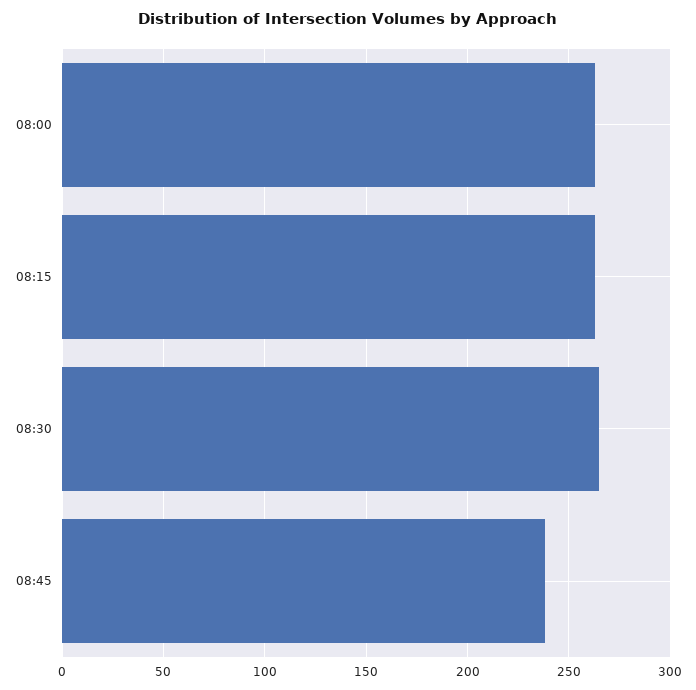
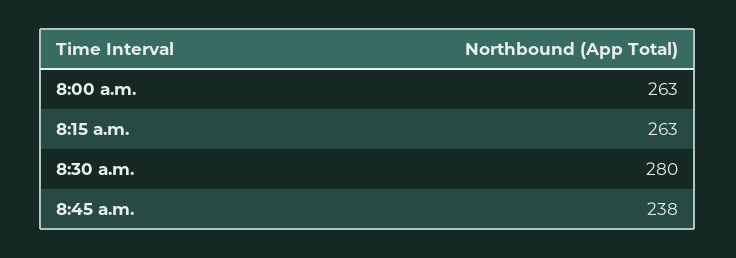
  {
    "08:00": 263,
    "08:15": 263,
-   "08:30": 265,
+   "08:30": 280,
    "08:45": 238
  }

